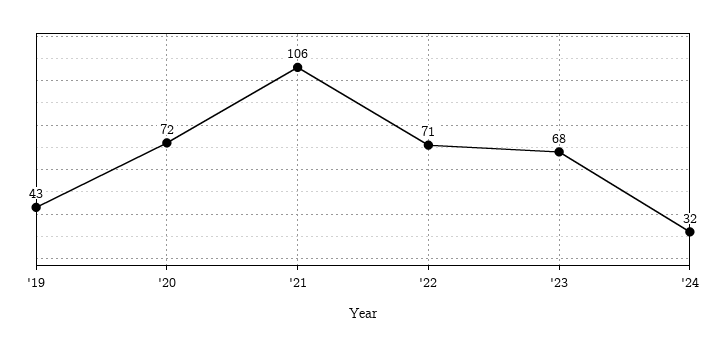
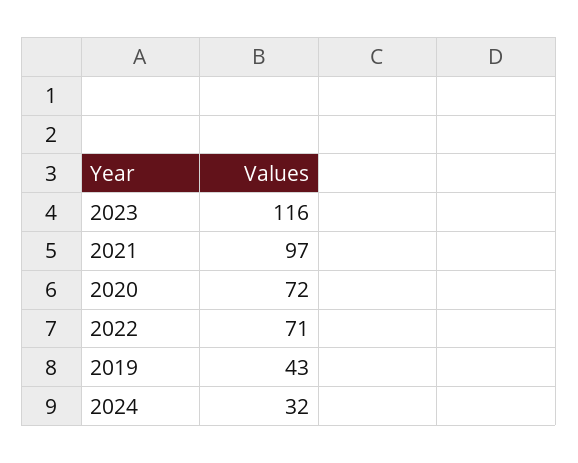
  {
    "'19": 43,
    "'20": 72,
-   "'21": 106,
+   "'21": 97,
    "'22": 71,
-   "'23": 68,
+   "'23": 116,
    "'24": 32
  }

